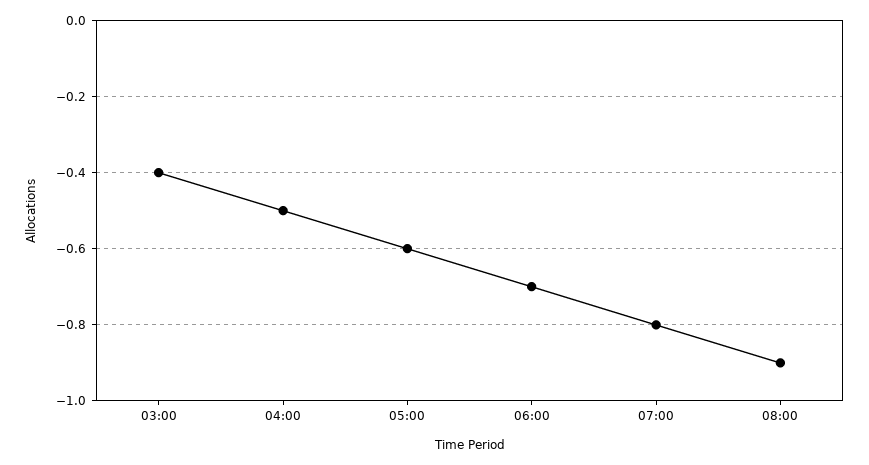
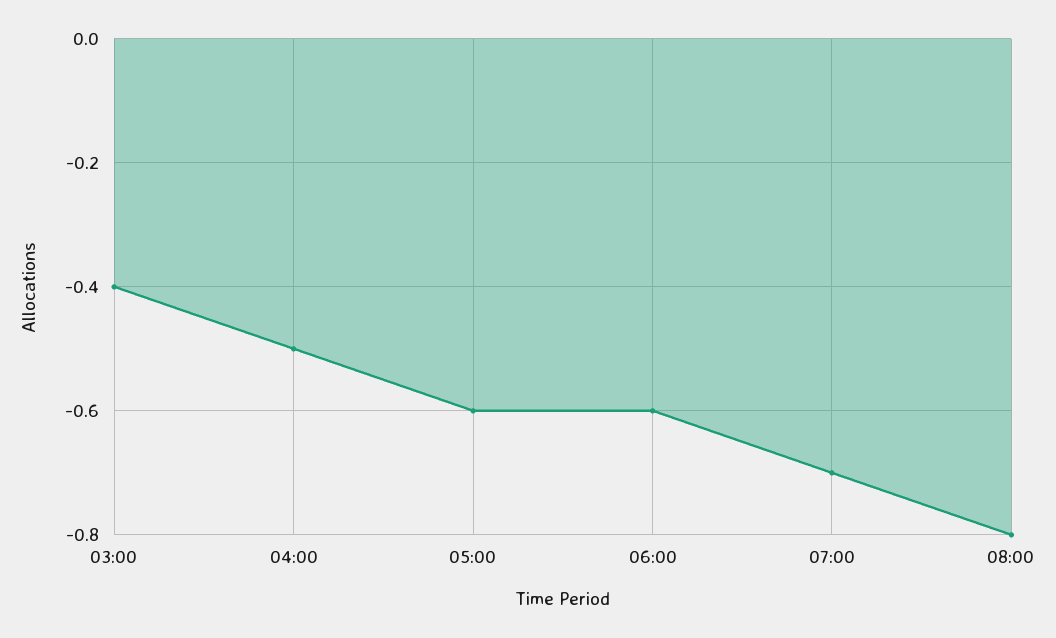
  {
    "03:00": -0.4,
    "04:00": -0.5,
    "05:00": -0.6,
-   "06:00": -0.7,
+   "06:00": -0.6,
-   "07:00": -0.8,
+   "07:00": -0.7,
-   "08:00": -0.9
+   "08:00": -0.8
  }

